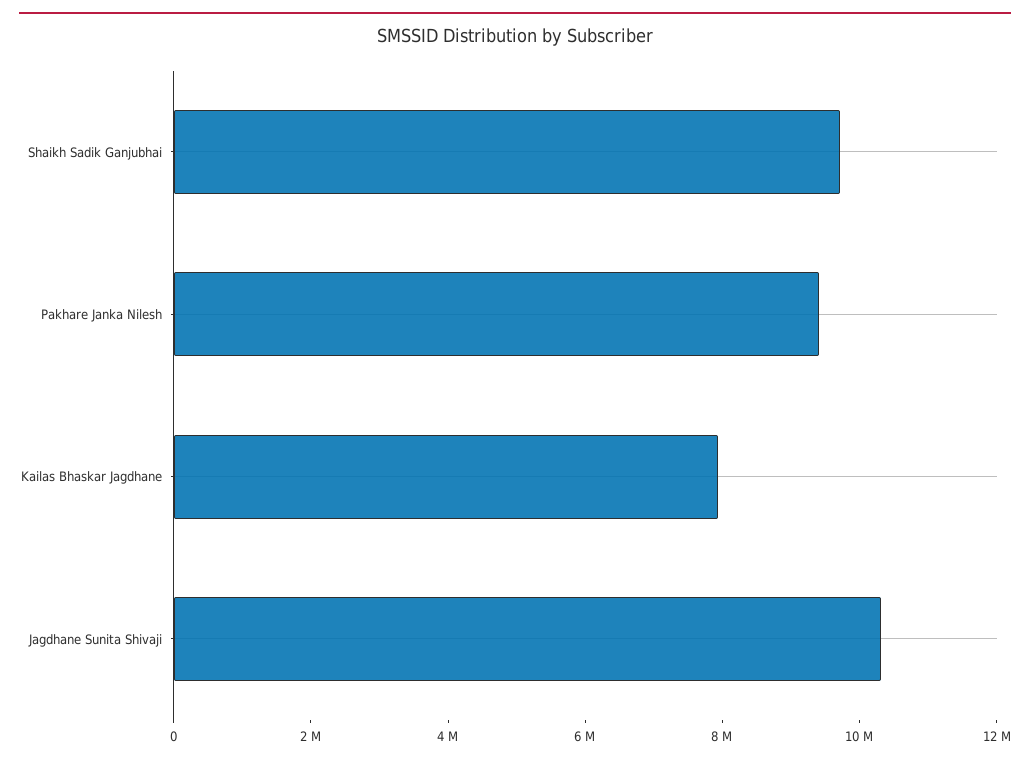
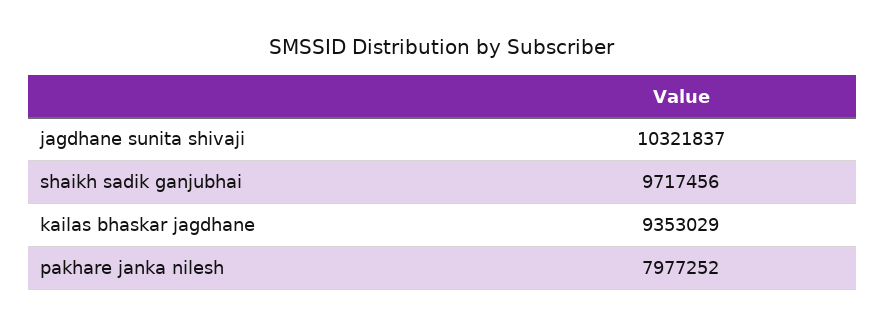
  {
    "Shaikh Sadik Ganjubhai": 9717456,
-   "Pakhare Janka Nilesh": 9500000,
+   "Pakhare Janka Nilesh": 7977252,
-   "Kailas Bhaskar Jagdhane": 8000000,
+   "Kailas Bhaskar Jagdhane": 9353029,
    "Jagdhane Sunita Shivaji": 10321837
  }

